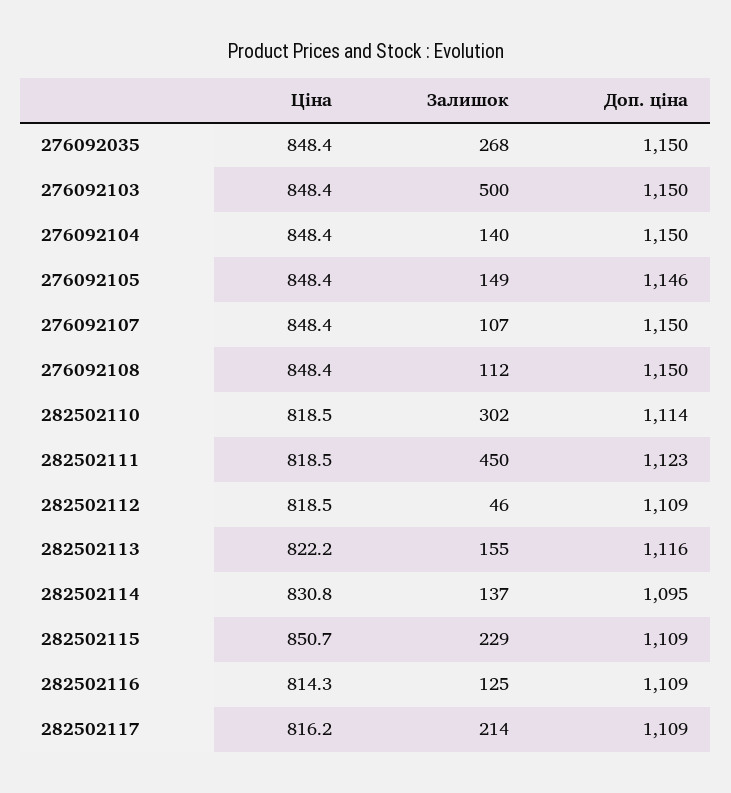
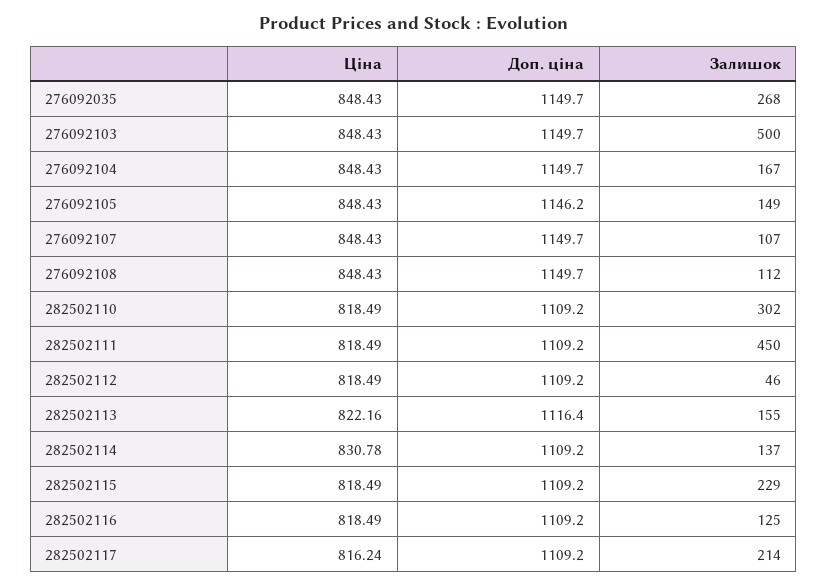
  {
    "Ціна": {
      "276092035": 848.43,
      "276092103": 848.43,
      "276092104": 848.43,
      "276092105": 848.43,
      "276092107": 848.43,
      "276092108": 848.43,
      "282502110": 818.49,
      "282502111": 818.49,
      "282502112": 818.49,
      "282502113": 822.16,
      "282502114": 830.78,
-     "282502115": 850.7,
+     "282502115": 818.49,
-     "282502116": 814.3,
+     "282502116": 818.49,
      "282502117": 816.24
    },
    "Залишок": {
      "276092035": 268,
      "276092103": 500,
-     "276092104": 140,
+     "276092104": 167,
      "276092105": 149,
      "276092107": 107,
      "276092108": 112,
      "282502110": 302,
      "282502111": 450,
      "282502112": 46,
      "282502113": 155,
      "282502114": 137,
      "282502115": 229,
      "282502116": 125,
      "282502117": 214
    },
    "Доп. ціна": {
      "276092035": 1149.7,
      "276092103": 1149.7,
      "276092104": 1149.7,
      "276092105": 1146.2,
      "276092107": 1149.7,
      "276092108": 1149.7,
-     "282502110": 1114,
+     "282502110": 1109.2,
-     "282502111": 1123,
+     "282502111": 1109.2,
      "282502112": 1109.2,
      "282502113": 1116.4,
-     "282502114": 1095,
+     "282502114": 1109.2,
      "282502115": 1109.2,
      "282502116": 1109.2,
      "282502117": 1109.2
    }
  }

